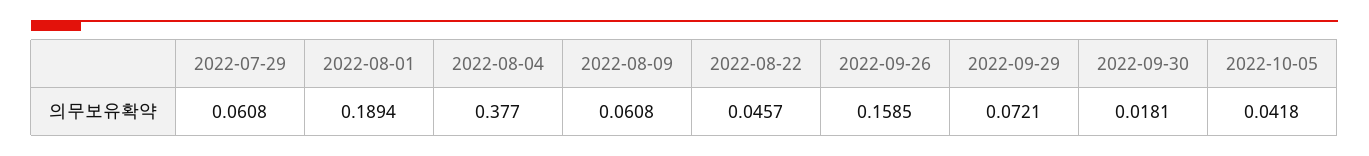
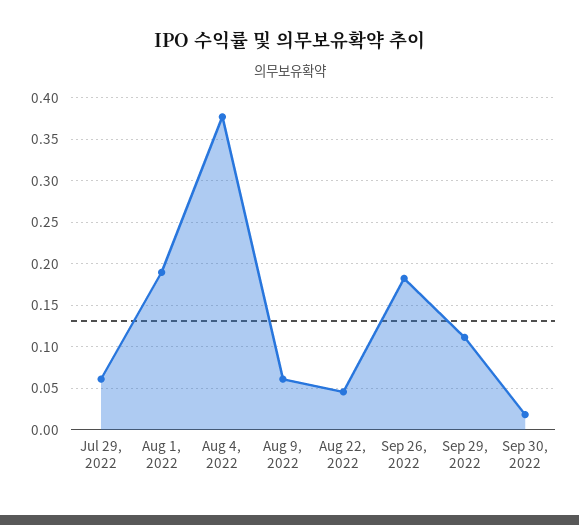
  {
    "2022-07-29": 0.0608,
    "2022-08-01": 0.1894,
    "2022-08-04": 0.377,
    "2022-08-09": 0.0608,
    "2022-08-22": 0.0457,
-   "2022-09-26": 0.1585,
+   "2022-09-26": 0.18,
-   "2022-09-29": 0.0721,
+   "2022-09-29": 0.11,
-   "2022-09-30": 0.0181,
+   "2022-09-30": 0.0181
-   "2022-10-05": 0.0418
  }

